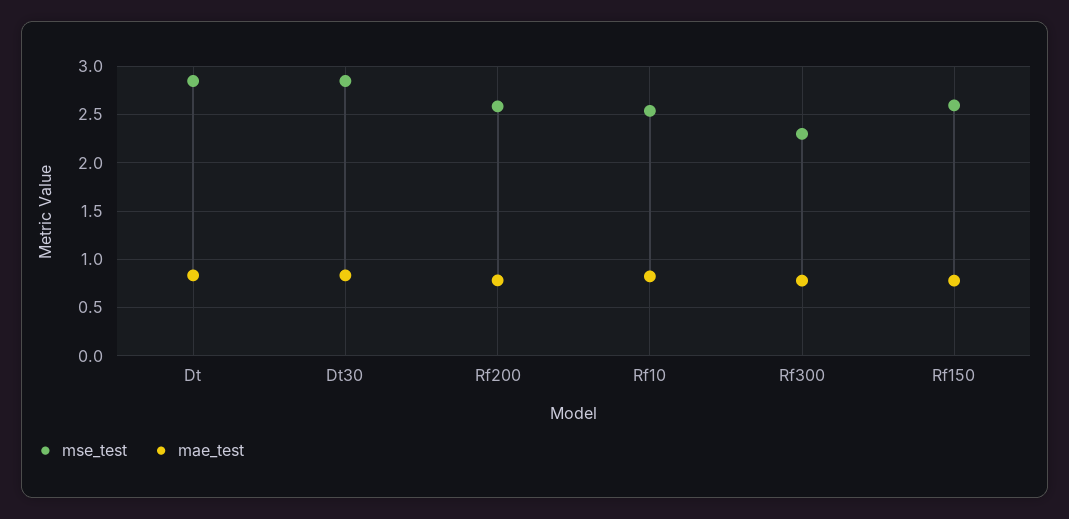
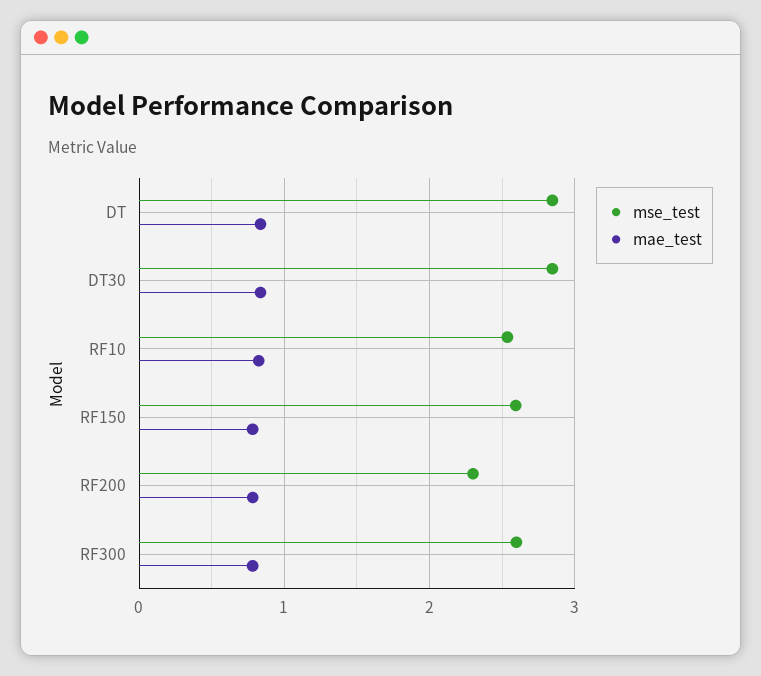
  {
    "mse_test": {
      "Dt": 2.8,
      "Dt30": 2.8,
-     "Rf200": 2.6,
+     "Rf200": 2.3,
      "Rf10": 2.5,
-     "Rf300": 2.3,
+     "Rf300": 2.6,
      "Rf150": 2.6
    },
    "mae_test": {
      "Dt": 0.8,
      "Dt30": 0.8,
      "Rf200": 0.8,
      "Rf10": 0.8,
      "Rf300": 0.8,
      "Rf150": 0.8
    }
  }

